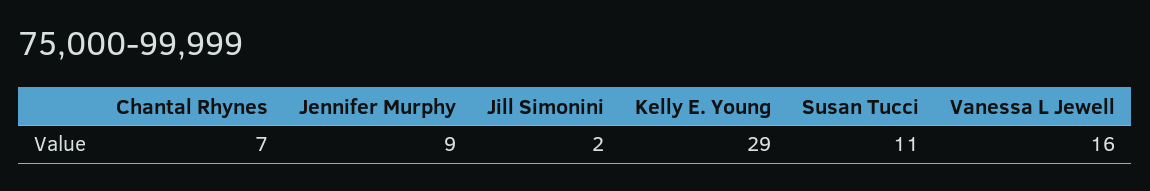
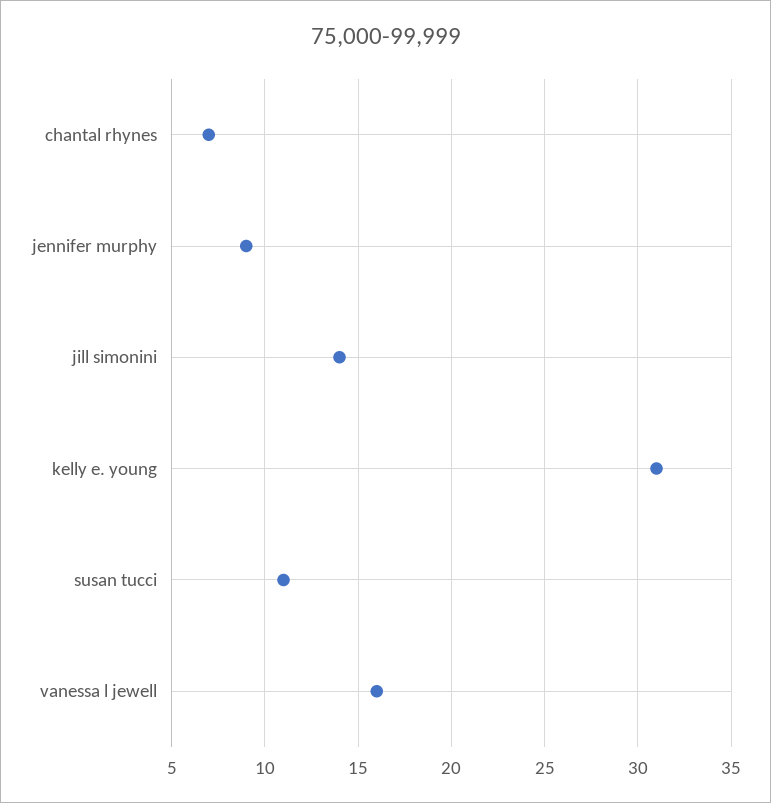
  {
    "Chantal Rhynes": 7,
    "Jennifer Murphy": 9,
-   "Jill Simonini": 2,
+   "Jill Simonini": 14,
-   "Kelly E. Young": 29,
+   "Kelly E. Young": 31,
    "Susan Tucci": 11,
    "Vanessa L Jewell": 16
  }

